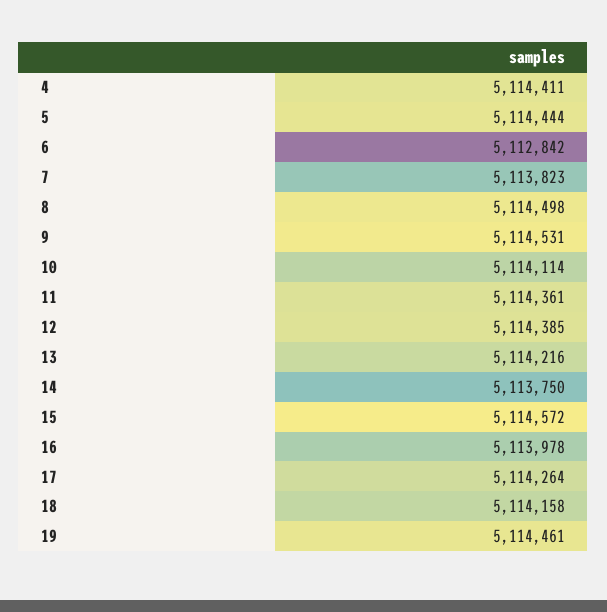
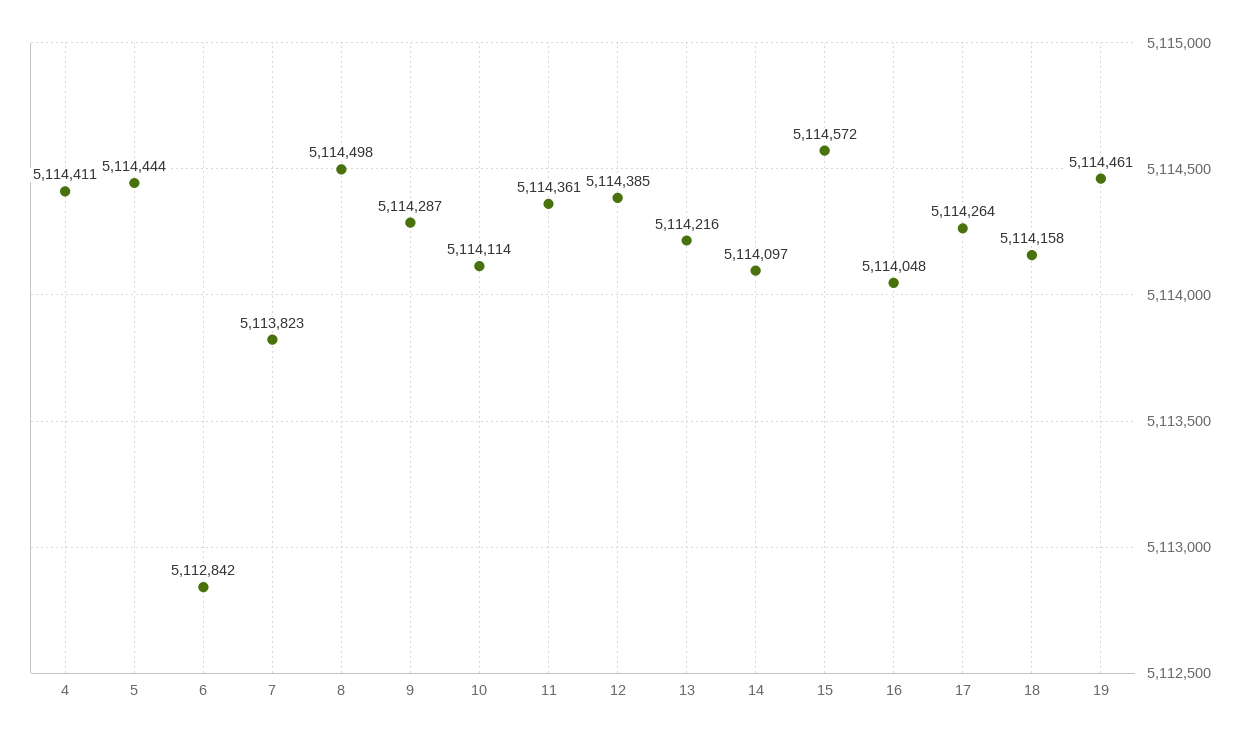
  {
    "4": 5114411,
    "5": 5114444,
    "6": 5112842,
    "7": 5113823,
    "8": 5114498,
-   "9": 5114531,
+   "9": 5114287,
    "10": 5114114,
    "11": 5114361,
    "12": 5114385,
    "13": 5114216,
-   "14": 5113750,
+   "14": 5114097,
    "15": 5114572,
-   "16": 5113978,
+   "16": 5114048,
    "17": 5114264,
    "18": 5114158,
    "19": 5114461
  }

